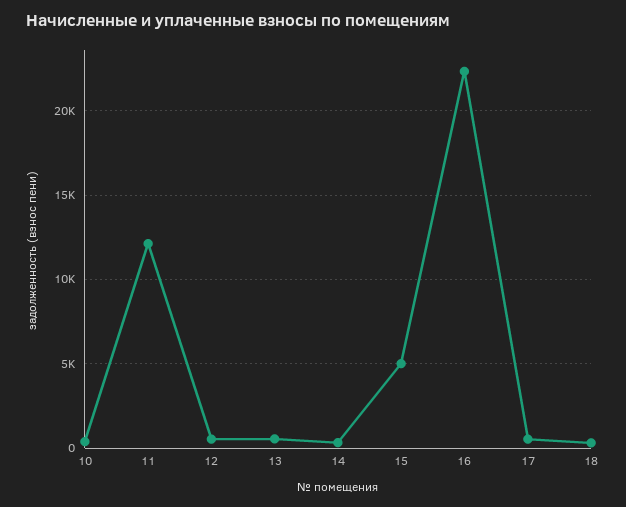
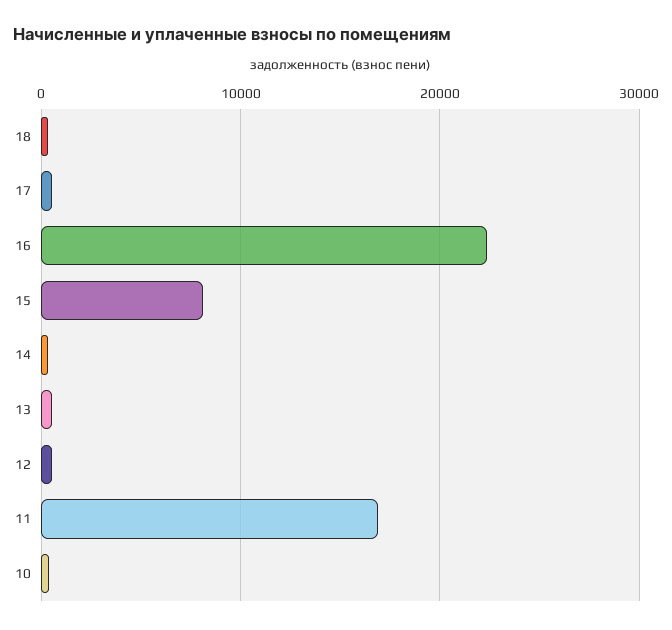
  {
    "10": 500,
-   "11": 12000,
+   "11": 17000,
    "12": 500,
    "13": 500,
    "14": 500,
-   "15": 5000,
+   "15": 8000,
    "16": 22500,
    "17": 500,
    "18": 500
  }

